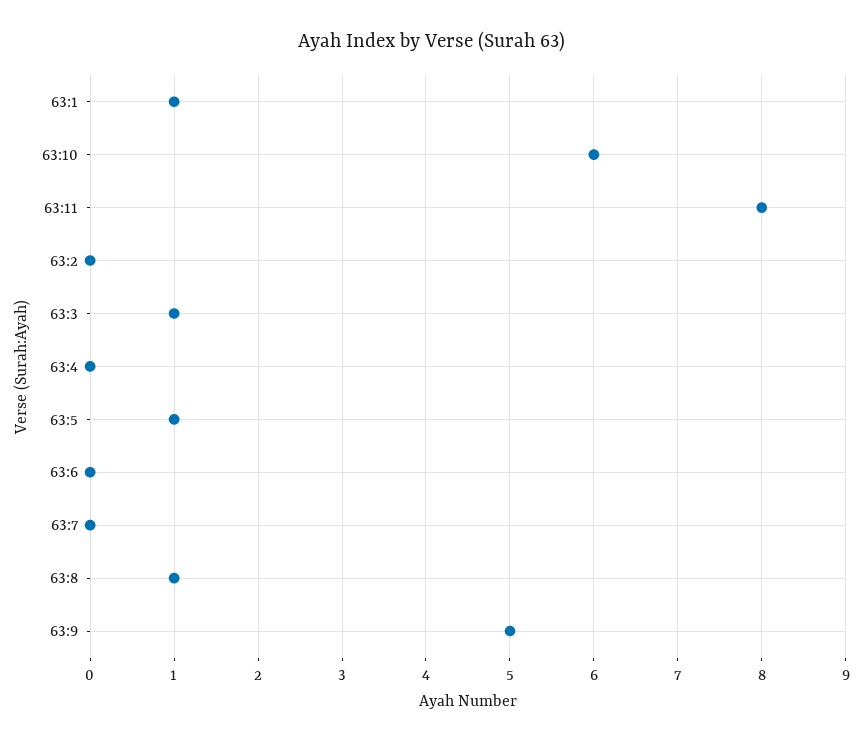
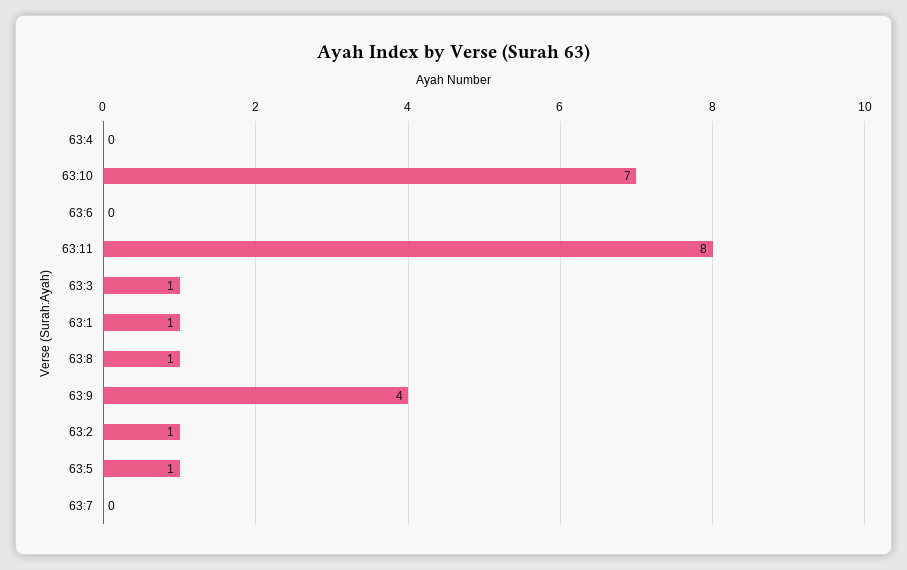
  {
    "63:1": 1,
-   "63:10": 6,
+   "63:10": 7,
    "63:11": 8,
-   "63:2": 0,
+   "63:2": 1,
    "63:3": 1,
    "63:4": 0,
    "63:5": 1,
    "63:6": 0,
    "63:7": 0,
    "63:8": 1,
-   "63:9": 5
+   "63:9": 4
  }

